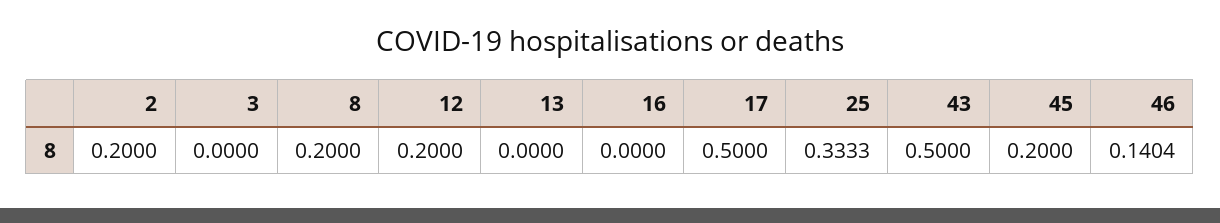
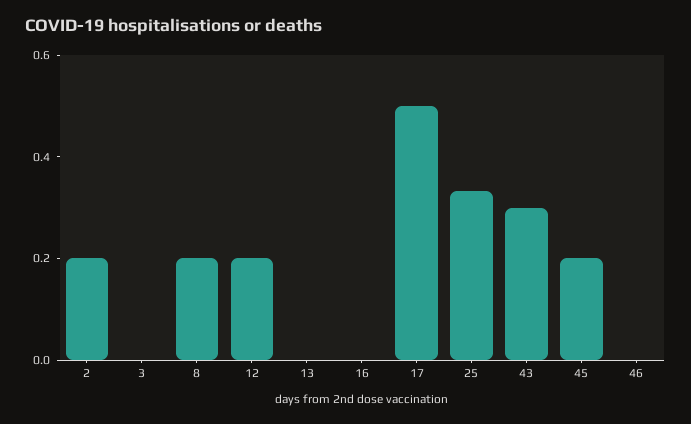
  {
    "2": 0.2,
    "3": 0,
    "8": 0.2,
    "12": 0.2,
    "13": 0,
    "16": 0,
    "17": 0.5,
    "25": 0.3333,
-   "43": 0.5,
+   "43": 0.3,
    "45": 0.2,
-   "46": 0.1404
+   "46": 0
  }

